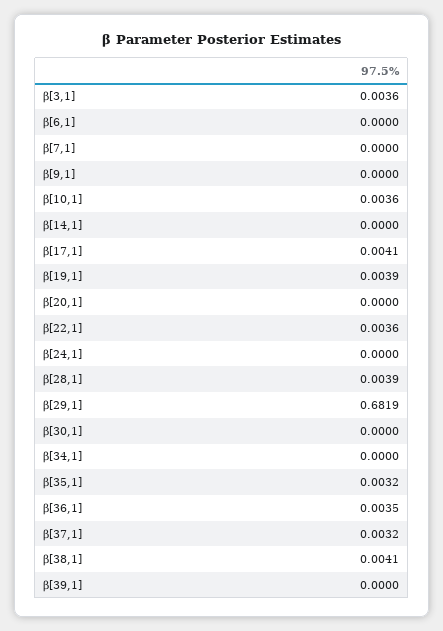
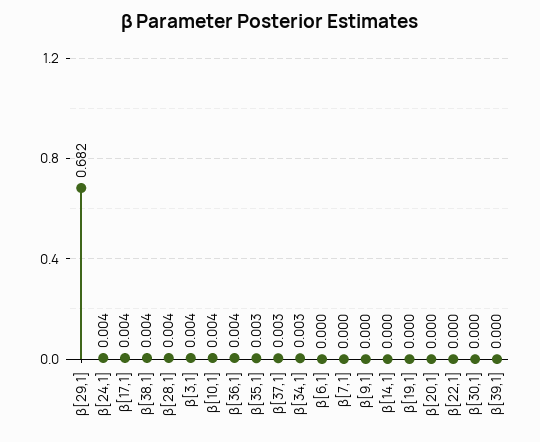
  {
    "β[3,1]": 0.0036,
    "β[6,1]": 0,
    "β[7,1]": 0,
    "β[9,1]": 0,
    "β[10,1]": 0.0036,
    "β[14,1]": 0,
    "β[17,1]": 0.0041,
-   "β[19,1]": 0.0039,
+   "β[19,1]": 0,
    "β[20,1]": 0,
-   "β[22,1]": 0.0036,
+   "β[22,1]": 0,
-   "β[24,1]": 0,
+   "β[24,1]": 0.004,
    "β[28,1]": 0.0039,
    "β[29,1]": 0.6819,
    "β[30,1]": 0,
-   "β[34,1]": 0,
+   "β[34,1]": 0.003,
    "β[35,1]": 0.0032,
    "β[36,1]": 0.0035,
    "β[37,1]": 0.0032,
    "β[38,1]": 0.0041,
    "β[39,1]": 0
  }

